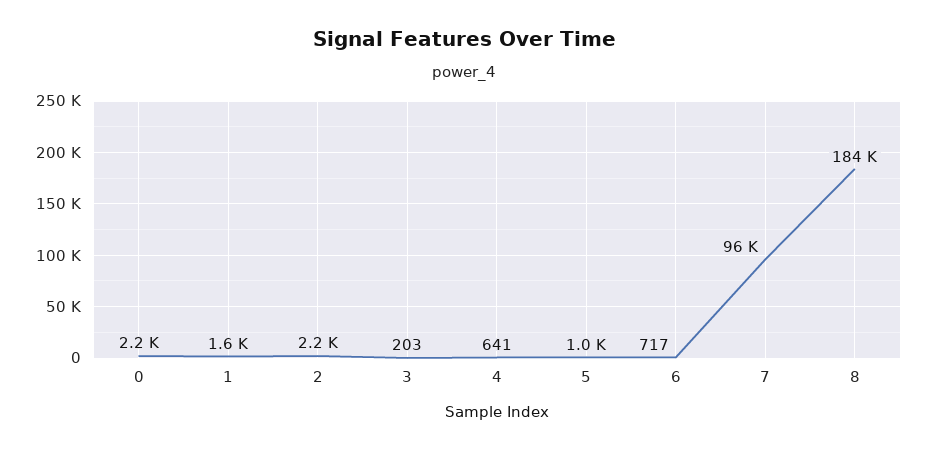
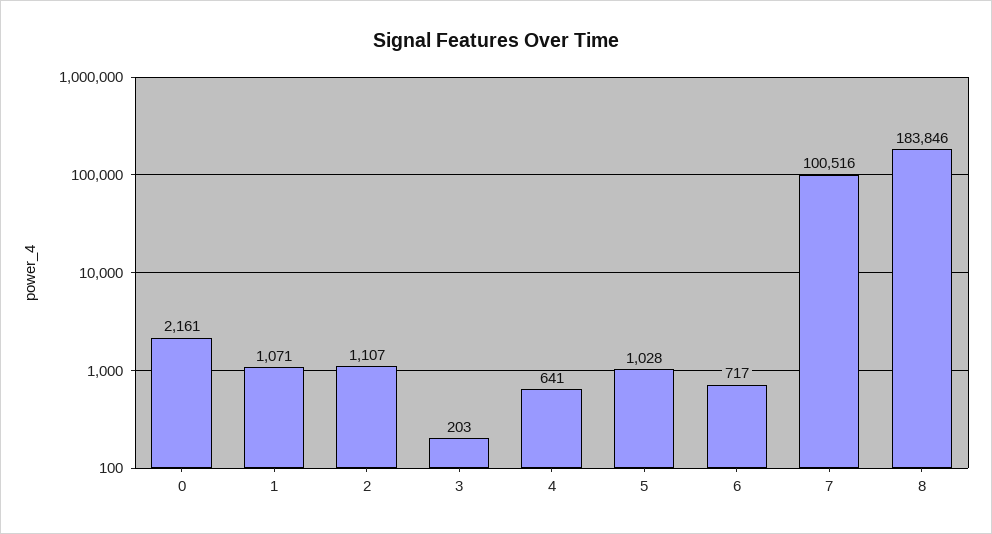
  {
    "0": 2161,
-   "1": 1600,
+   "1": 1071,
-   "2": 2200,
+   "2": 1107,
    "3": 203,
    "4": 641,
    "5": 1028,
    "6": 717,
-   "7": 96000,
+   "7": 100516,
    "8": 183846
  }

